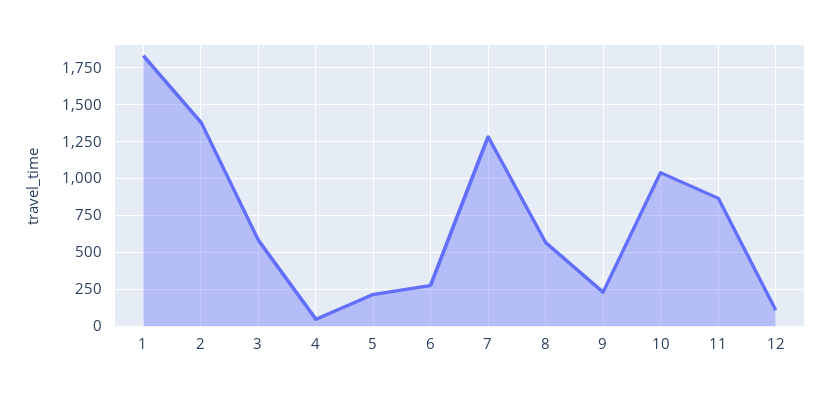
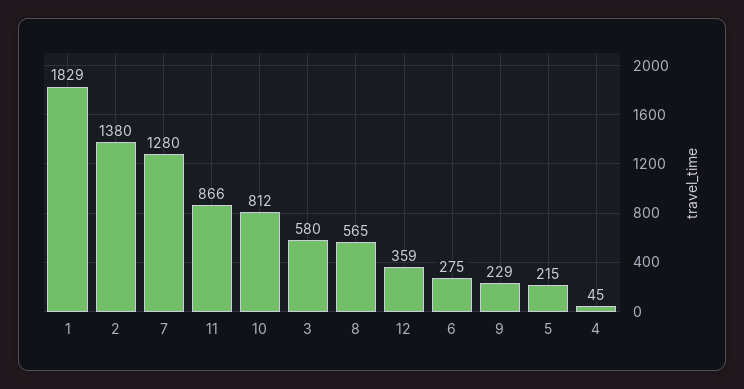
  {
    "1": 1829,
    "2": 1380,
    "3": 580,
    "4": 45,
    "5": 215,
    "6": 275,
    "7": 1280,
    "8": 565,
    "9": 229,
-   "10": 1050,
+   "10": 812,
    "11": 866,
-   "12": 100
+   "12": 359
  }

